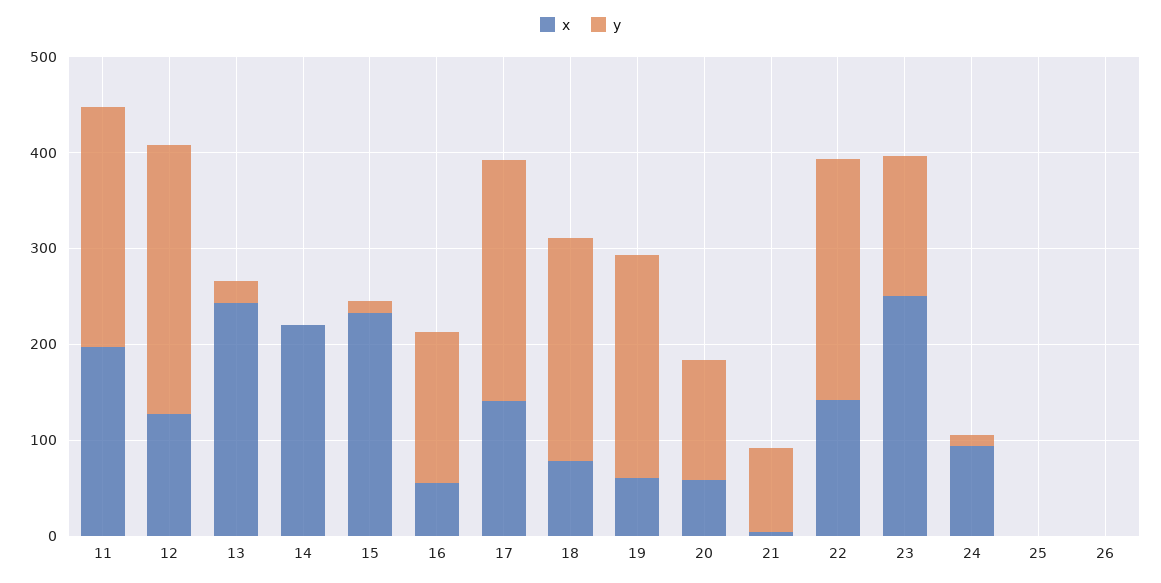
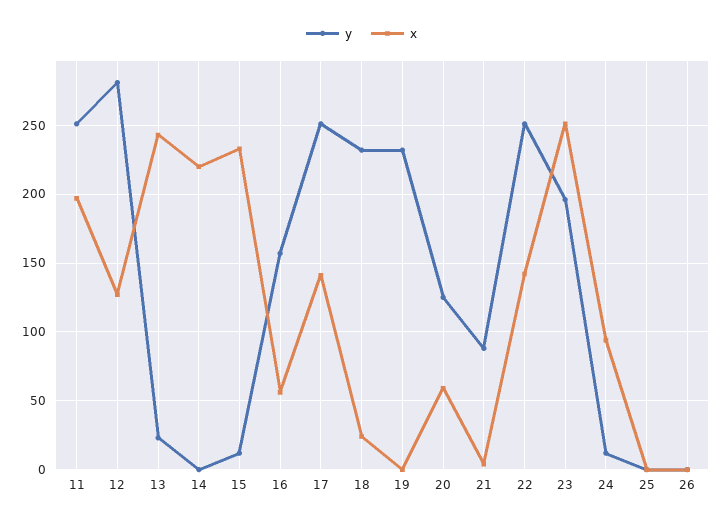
  {
    "x": {
      "11": 195,
      "12": 125,
      "13": 245,
      "14": 220,
      "15": 235,
      "16": 55,
      "17": 140,
-     "18": 80,
+     "18": 25,
-     "19": 60,
+     "19": 0,
      "20": 60,
      "21": 5,
      "22": 140,
      "23": 250,
      "24": 95,
      "25": 0,
      "26": 0
    },
    "y": {
      "11": 250,
      "12": 280,
      "13": 25,
      "14": 0,
      "15": 10,
      "16": 155,
      "17": 250,
      "18": 230,
      "19": 230,
      "20": 125,
      "21": 90,
      "22": 250,
-     "23": 140,
+     "23": 195,
      "24": 10,
      "25": 0,
      "26": 0
    }
  }

